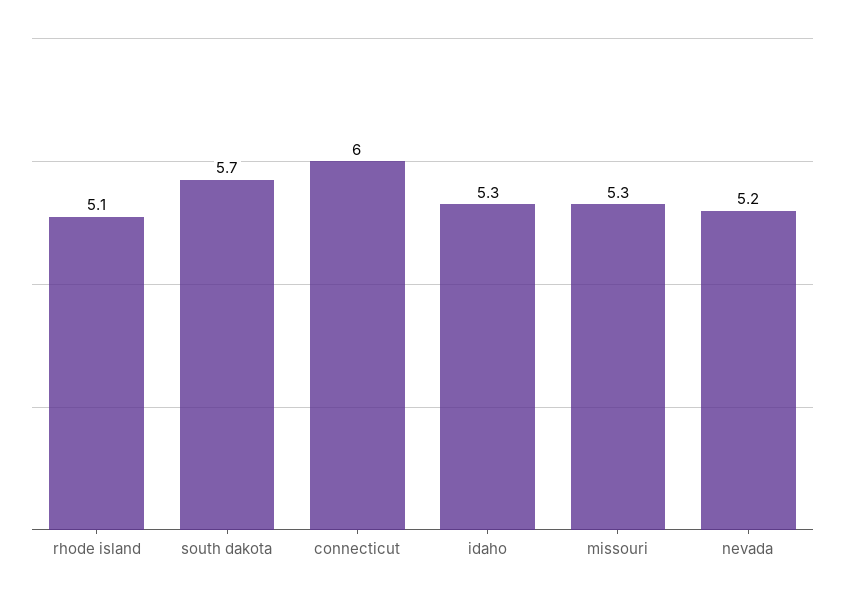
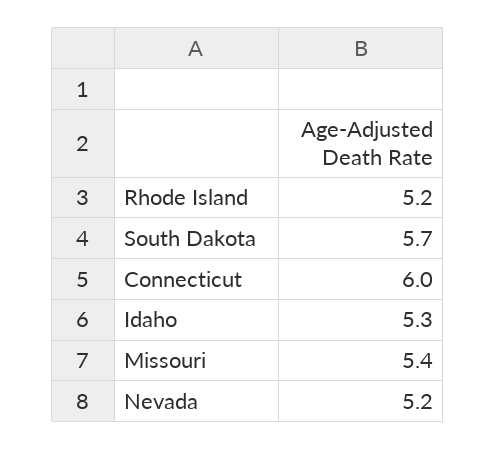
  {
-   "rhode island": 5.1,
+   "rhode island": 5.2,
    "south dakota": 5.7,
    "connecticut": 6,
    "idaho": 5.3,
-   "missouri": 5.3,
+   "missouri": 5.4,
    "nevada": 5.2
  }

